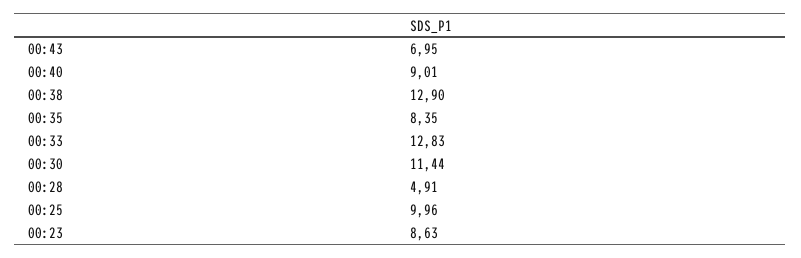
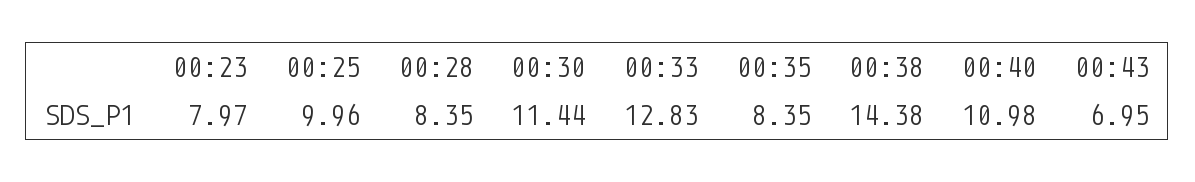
  {
    "00:43": 6.95,
-   "00:40": 9.01,
+   "00:40": 10.98,
-   "00:38": 12.9,
+   "00:38": 14.38,
    "00:35": 8.35,
    "00:33": 12.83,
    "00:30": 11.44,
-   "00:28": 4.91,
+   "00:28": 8.35,
    "00:25": 9.96,
-   "00:23": 8.63
+   "00:23": 7.97
  }

